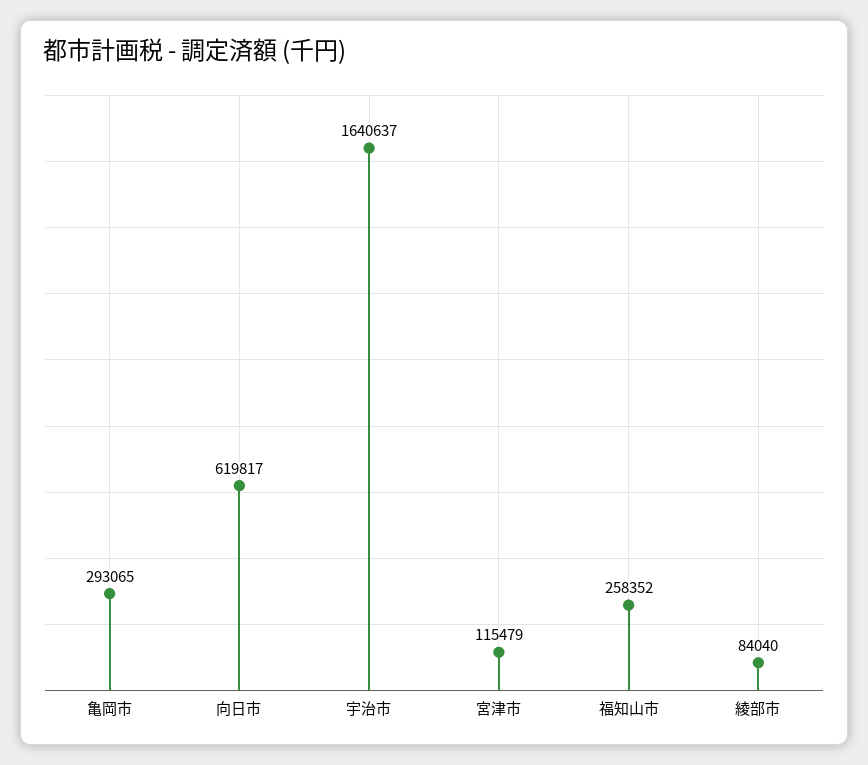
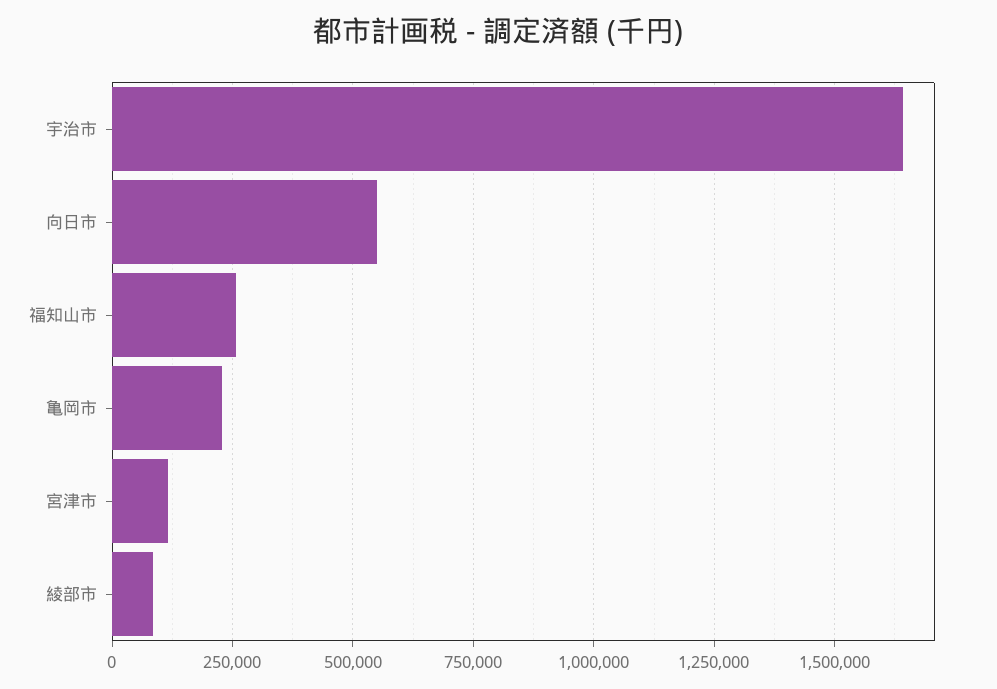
  {
-   "亀岡市": 293065,
+   "亀岡市": 225000,
-   "向日市": 619817,
+   "向日市": 550000,
    "宇治市": 1640637,
    "宮津市": 115479,
    "福知山市": 258352,
    "綾部市": 84040
  }

